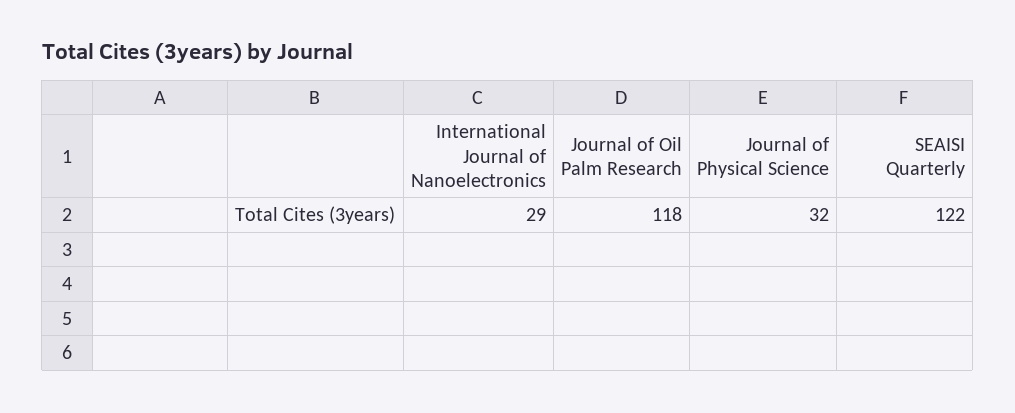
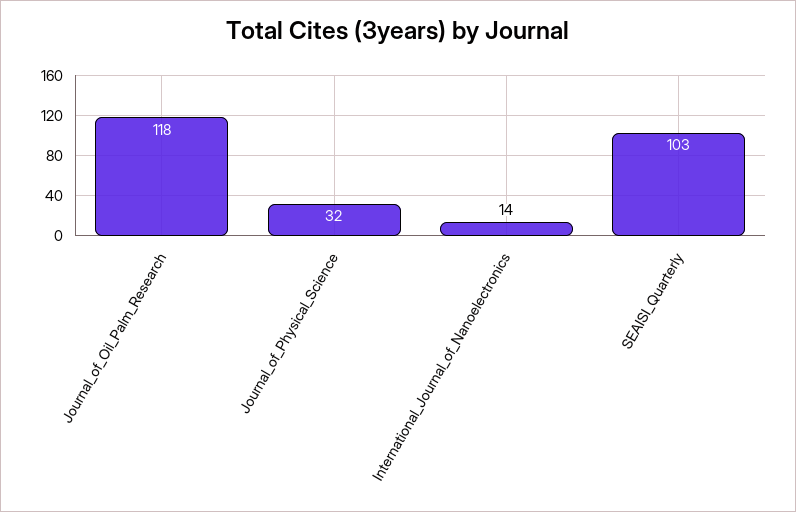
  {
-   "International Journal of Nanoelectronics": 29,
+   "International Journal of Nanoelectronics": 14,
    "Journal of Oil Palm Research": 118,
    "Journal of Physical Science": 32,
-   "SEAISI Quarterly": 122
+   "SEAISI Quarterly": 103
  }

